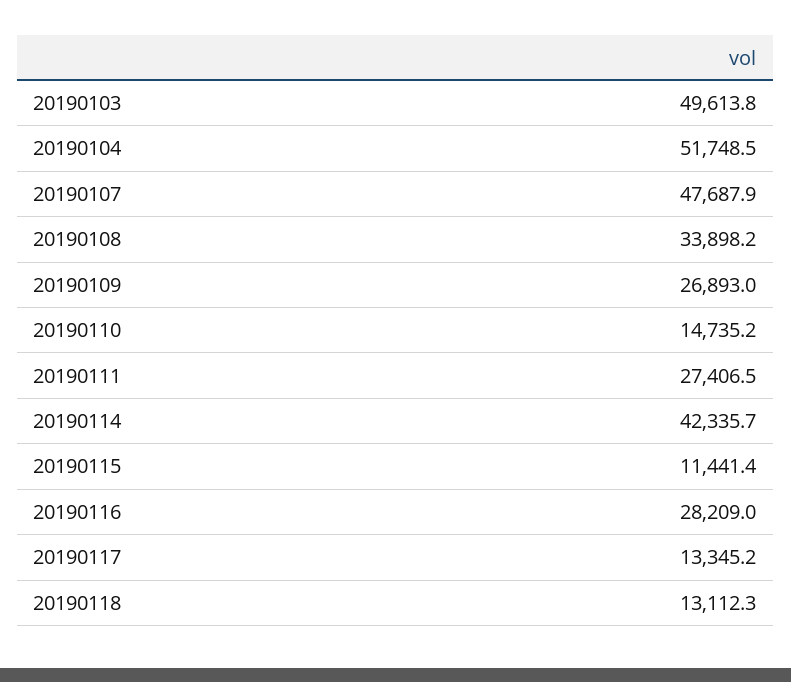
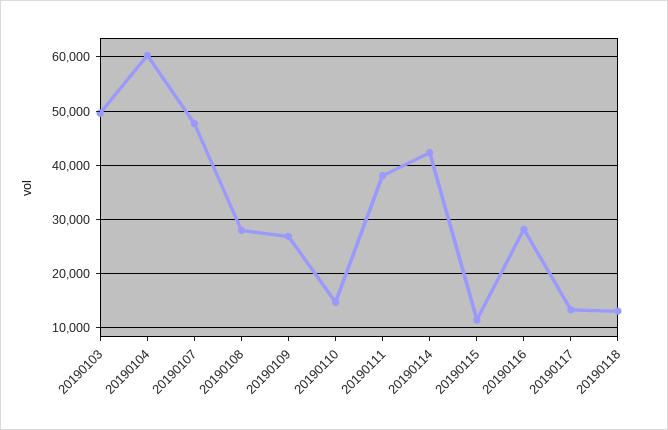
  {
    "20190103": 49613.8,
-   "20190104": 51748.5,
+   "20190104": 60000,
    "20190107": 47687.9,
-   "20190108": 33898.2,
+   "20190108": 28000,
    "20190109": 26893,
    "20190110": 14735.2,
-   "20190111": 27406.5,
+   "20190111": 38000,
    "20190114": 42335.7,
    "20190115": 11441.4,
    "20190116": 28209,
    "20190117": 13345.2,
    "20190118": 13112.3
  }

